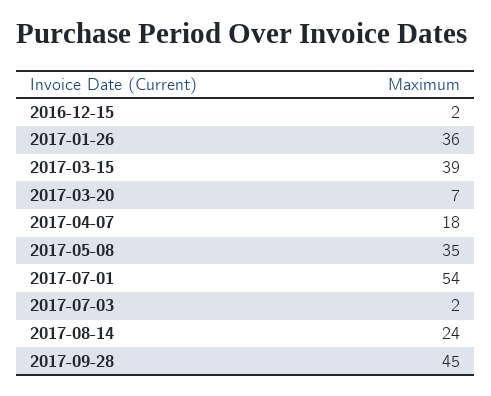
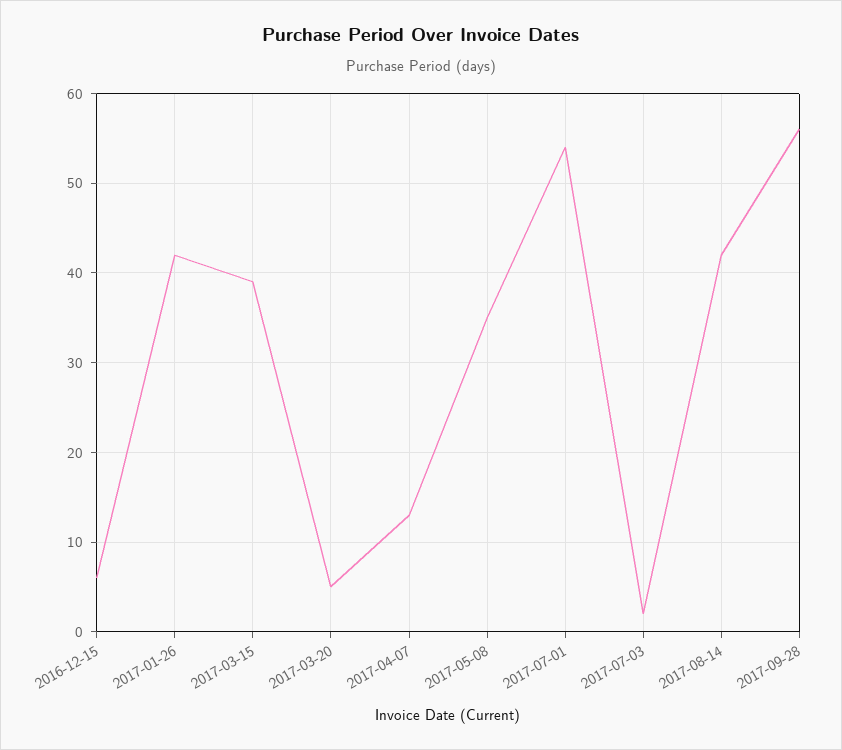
  {
-   "2016-12-15": 2,
+   "2016-12-15": 6,
-   "2017-01-26": 36,
+   "2017-01-26": 42,
    "2017-03-15": 39,
-   "2017-03-20": 7,
+   "2017-03-20": 5,
-   "2017-04-07": 18,
+   "2017-04-07": 13,
    "2017-05-08": 35,
    "2017-07-01": 54,
    "2017-07-03": 2,
-   "2017-08-14": 24,
+   "2017-08-14": 42,
-   "2017-09-28": 45
+   "2017-09-28": 56
  }

